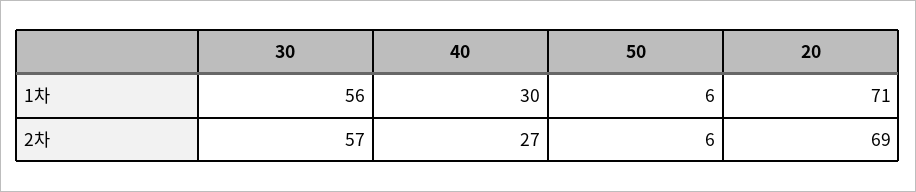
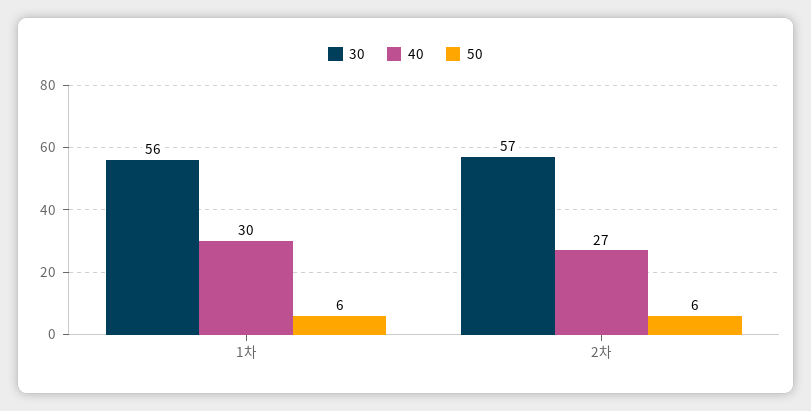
  {
    "30": {
      "1차": 56,
      "2차": 57
    },
    "40": {
      "1차": 30,
      "2차": 27
    },
    "50": {
      "1차": 6,
      "2차": 6
-   },
+   }
-   "20": {
-     "1차": 71,
-     "2차": 69
-   }
  }

